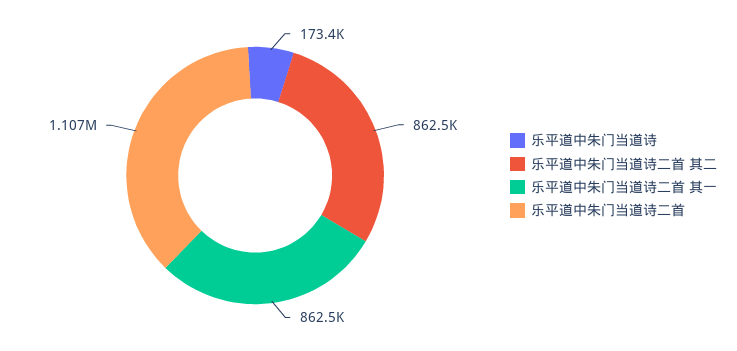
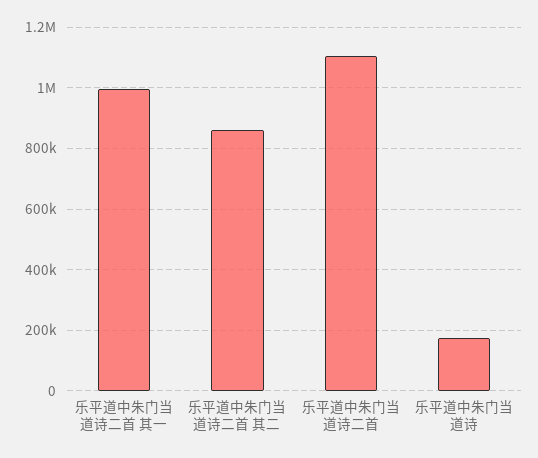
  {
    "乐平道中朱门当道诗": 173400,
    "乐平道中朱门当道诗二首 其二": 862500,
-   "乐平道中朱门当道诗二首 其一": 862500,
+   "乐平道中朱门当道诗二首 其一": 1000000,
    "乐平道中朱门当道诗二首": 1107000
  }

